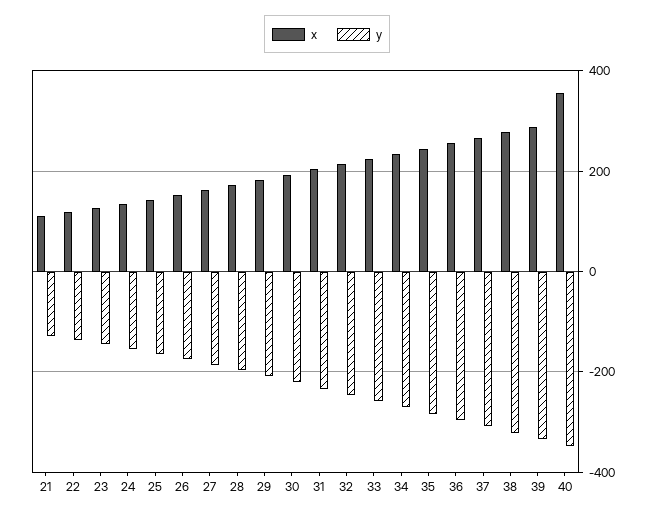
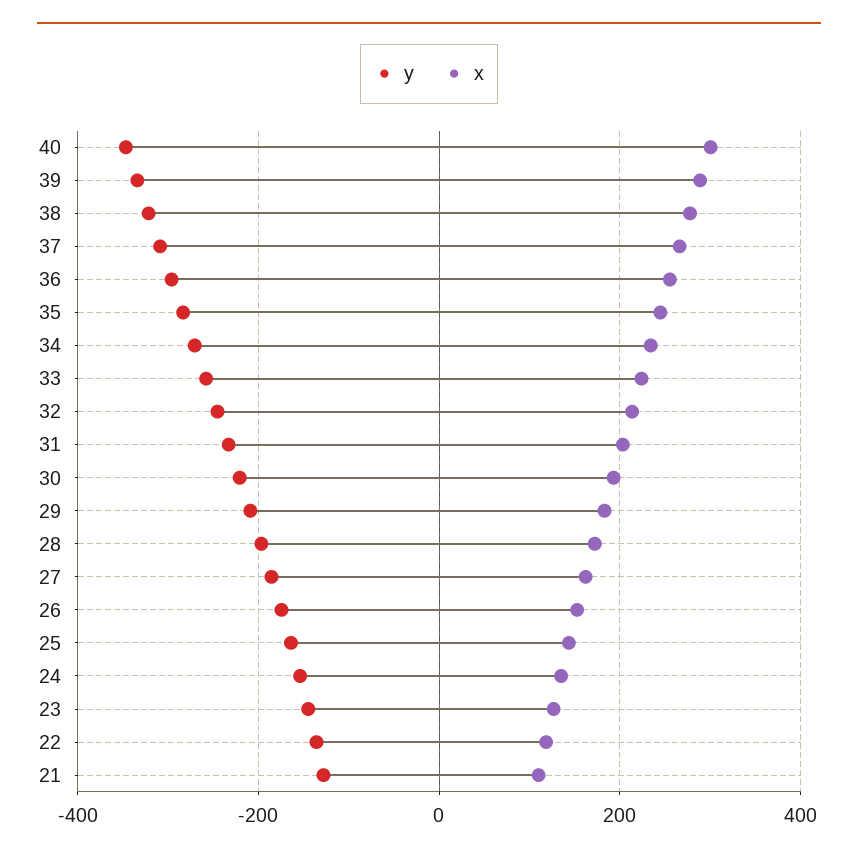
  {
    "x": {
      "21": 120,
      "22": 120,
      "23": 120,
      "24": 140,
      "25": 140,
      "26": 160,
      "27": 160,
      "28": 180,
      "29": 180,
      "30": 200,
      "31": 200,
      "32": 220,
      "33": 220,
      "34": 240,
      "35": 240,
      "36": 260,
      "37": 260,
      "38": 280,
      "39": 280,
-     "40": 360
+     "40": 300
    },
    "y": {
      "21": -120,
      "22": -140,
      "23": -140,
      "24": -160,
      "25": -160,
      "26": -180,
      "27": -180,
      "28": -200,
      "29": -200,
      "30": -220,
      "31": -240,
      "32": -240,
      "33": -260,
      "34": -280,
      "35": -280,
      "36": -300,
      "37": -300,
      "38": -320,
      "39": -340,
      "40": -340
    }
  }

